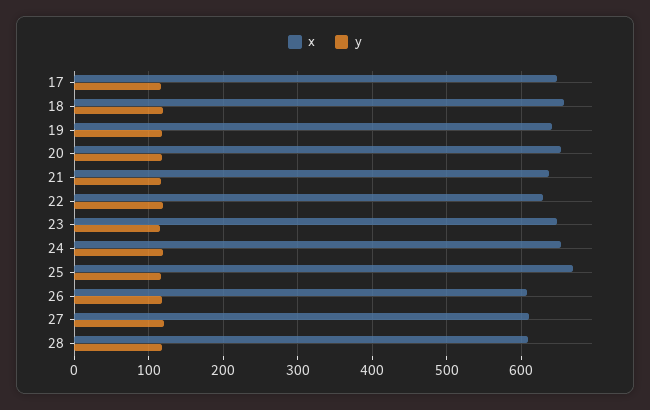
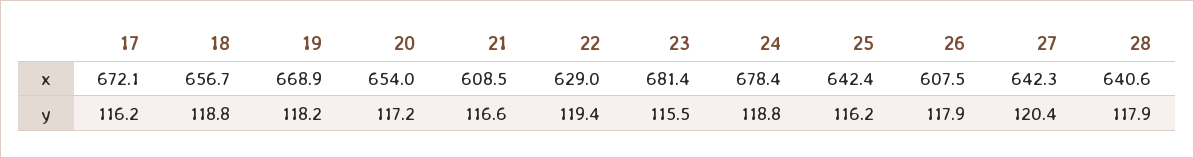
  {
    "x": {
-     "17": 650,
+     "17": 672.1,
      "18": 656.7,
-     "19": 640,
+     "19": 668.9,
      "20": 654,
-     "21": 640,
+     "21": 608.5,
      "22": 629,
-     "23": 650,
+     "23": 681.4,
-     "24": 650,
+     "24": 678.4,
-     "25": 670,
+     "25": 642.4,
      "26": 607.5,
-     "27": 610,
+     "27": 642.3,
-     "28": 610
+     "28": 640.6
    },
    "y": {
      "17": 116.2,
      "18": 118.8,
      "19": 118.2,
      "20": 117.2,
      "21": 116.6,
      "22": 119.4,
      "23": 115.5,
      "24": 118.8,
      "25": 116.2,
      "26": 117.9,
      "27": 120.4,
      "28": 117.9
    }
  }

